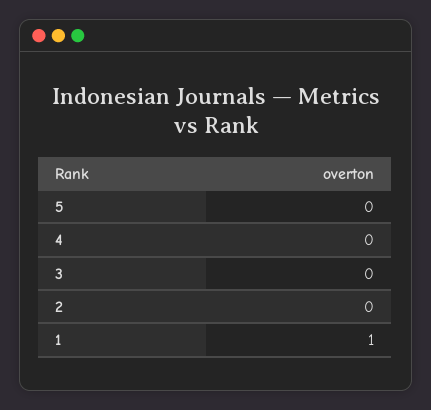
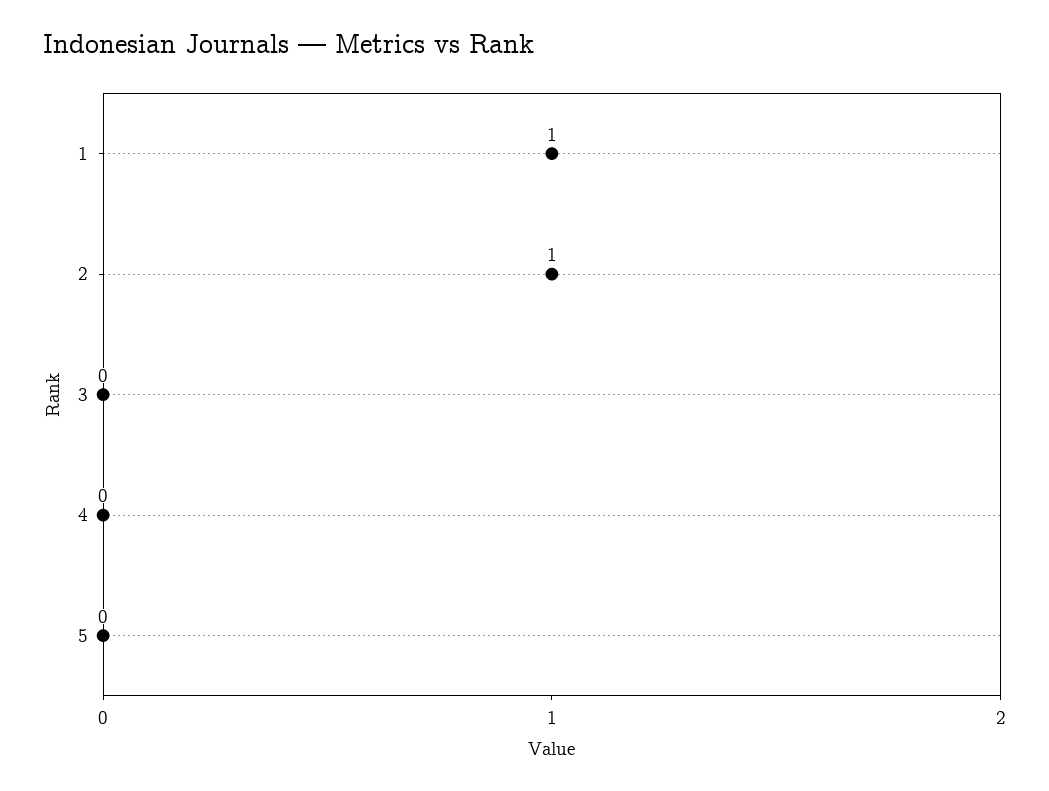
  {
    "5": 0,
    "4": 0,
    "3": 0,
-   "2": 0,
+   "2": 1,
    "1": 1
  }

